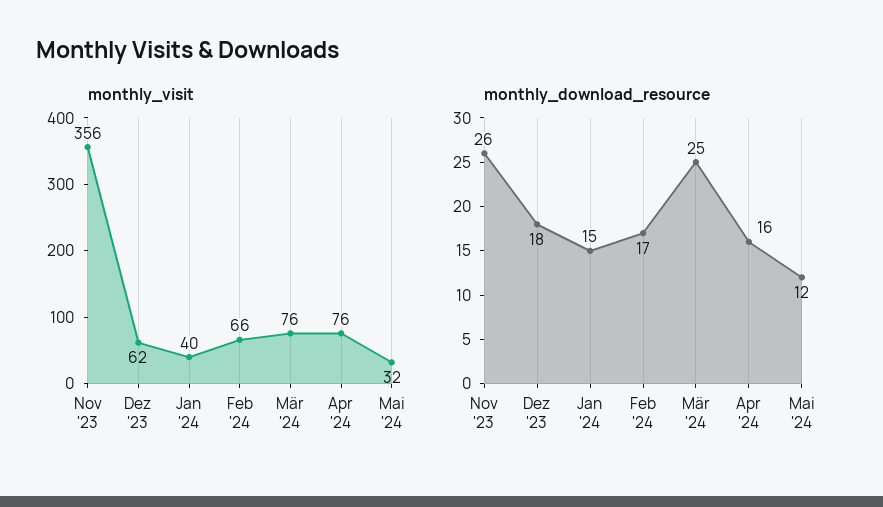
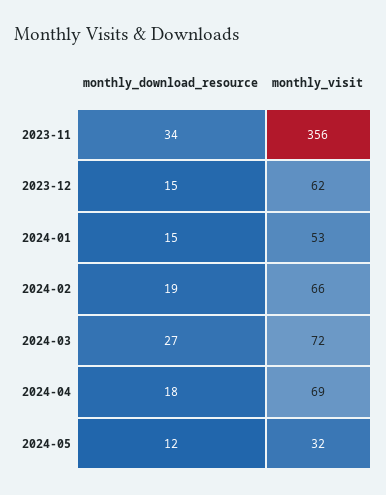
  {
    "monthly_visit": {
      "Nov '23": 356,
      "Dez '23": 62,
-     "Jan '24": 40,
+     "Jan '24": 53,
      "Feb '24": 66,
-     "Mär '24": 76,
+     "Mär '24": 72,
-     "Apr '24": 76,
+     "Apr '24": 69,
      "Mai '24": 32
    },
    "monthly_download_resource": {
-     "Nov '23": 26,
+     "Nov '23": 34,
-     "Dez '23": 18,
+     "Dez '23": 15,
      "Jan '24": 15,
-     "Feb '24": 17,
+     "Feb '24": 19,
-     "Mär '24": 25,
+     "Mär '24": 27,
-     "Apr '24": 16,
+     "Apr '24": 18,
      "Mai '24": 12
    }
  }

